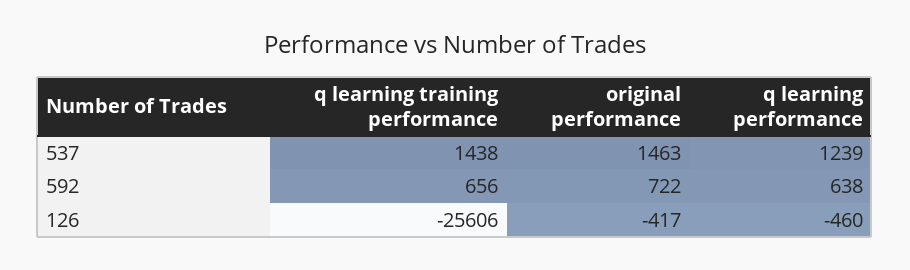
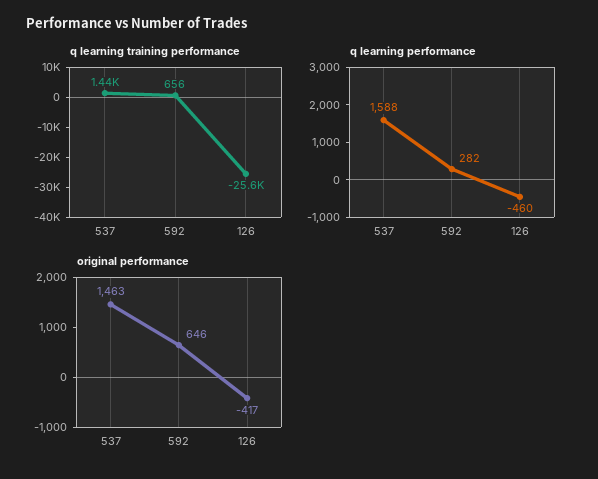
  {
    "q learning training performance": {
      "537": 1438,
      "592": 656,
      "126": -25606
    },
    "original performance": {
      "537": 1463,
-     "592": 722,
+     "592": 646,
      "126": -417
    },
    "q learning performance": {
-     "537": 1239,
+     "537": 1588,
-     "592": 638,
+     "592": 282,
      "126": -460
    }
  }

